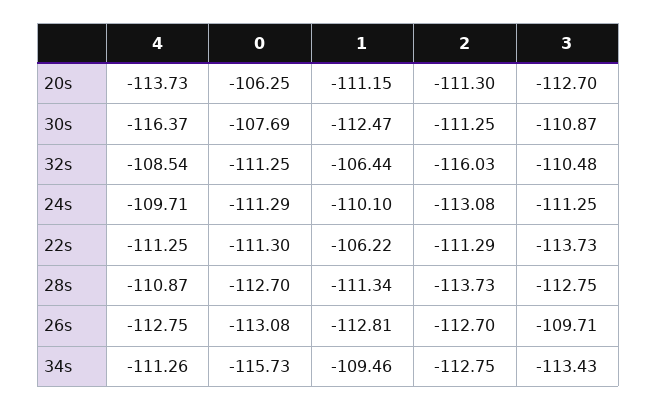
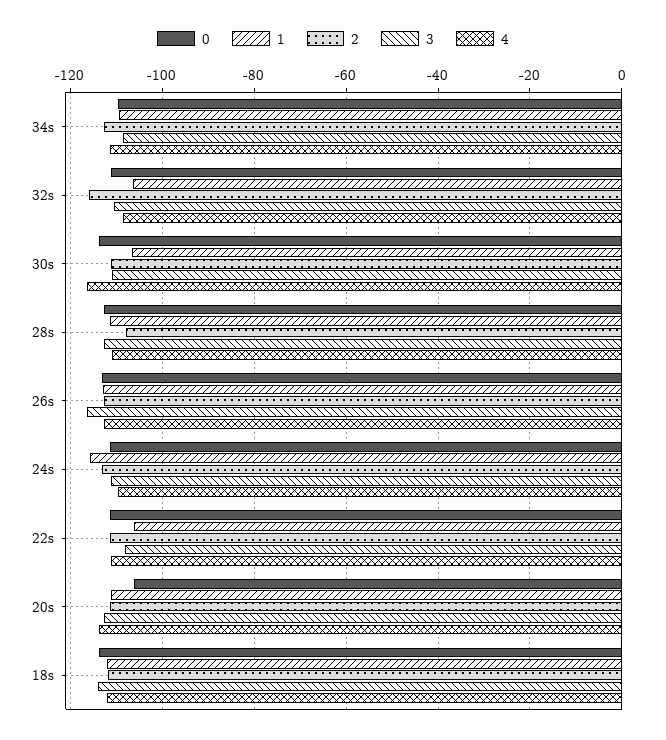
  {
    "4": {
      "20s": -113.73,
      "30s": -116.37,
      "32s": -108.54,
      "24s": -109.71,
      "22s": -111.25,
      "28s": -110.87,
      "26s": -112.75,
-     "34s": -111.26
+     "34s": -111.26,
+     "18s": -112
    },
    "0": {
      "20s": -106.25,
-     "30s": -107.69,
+     "30s": -114,
      "32s": -111.25,
      "24s": -111.29,
      "22s": -111.3,
      "28s": -112.7,
      "26s": -113.08,
-     "34s": -115.73
+     "34s": -110,
+     "18s": -114
    },
    "1": {
      "20s": -111.15,
-     "30s": -112.47,
+     "30s": -106,
      "32s": -106.44,
-     "24s": -110.1,
+     "24s": -116,
      "22s": -106.22,
      "28s": -111.34,
      "26s": -112.81,
-     "34s": -109.46
+     "34s": -109.46,
+     "18s": -112
    },
    "2": {
      "20s": -111.3,
      "30s": -111.25,
      "32s": -116.03,
      "24s": -113.08,
      "22s": -111.29,
-     "28s": -113.73,
+     "28s": -108,
      "26s": -112.7,
-     "34s": -112.75
+     "34s": -112.75,
+     "18s": -112
    },
    "3": {
      "20s": -112.7,
      "30s": -110.87,
      "32s": -110.48,
      "24s": -111.25,
-     "22s": -113.73,
+     "22s": -108,
      "28s": -112.75,
-     "26s": -109.71,
+     "26s": -116,
-     "34s": -113.43
+     "34s": -108,
+     "18s": -114
    }
  }

